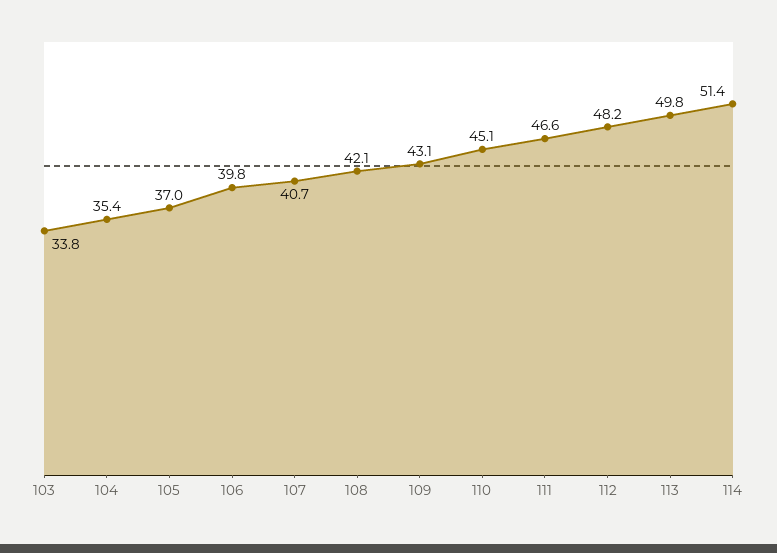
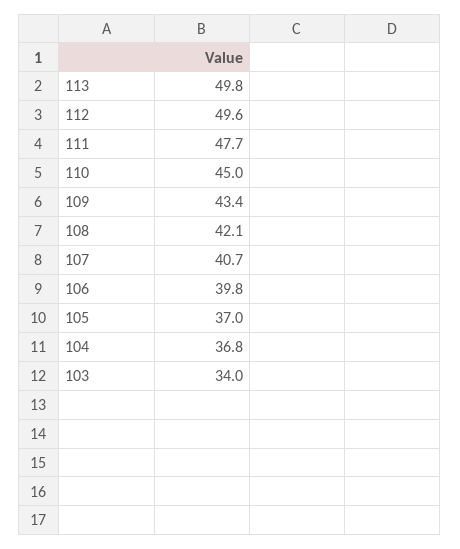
  {
-   "103": 33.8,
+   "103": 34,
-   "104": 35.4,
+   "104": 36.8,
    "105": 37,
    "106": 39.8,
    "107": 40.7,
    "108": 42.1,
-   "109": 43.1,
+   "109": 43.4,
-   "110": 45.1,
+   "110": 45,
-   "111": 46.6,
+   "111": 47.7,
-   "112": 48.2,
+   "112": 49.6,
-   "113": 49.8,
+   "113": 49.8
-   "114": 51.4
  }

